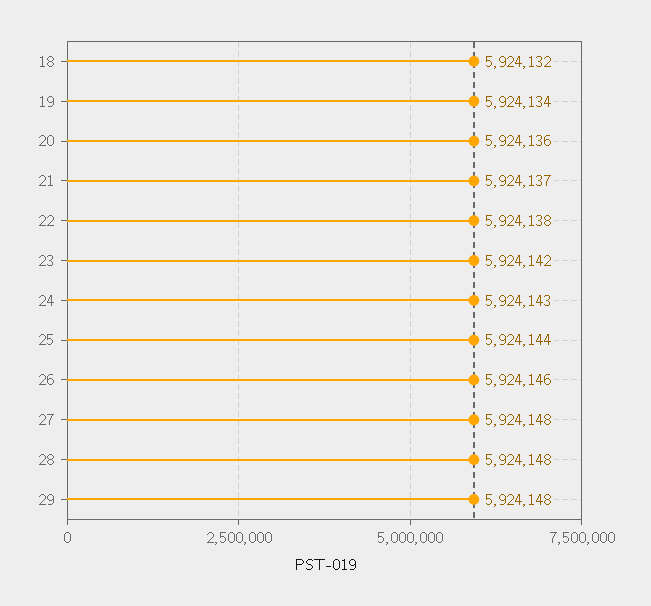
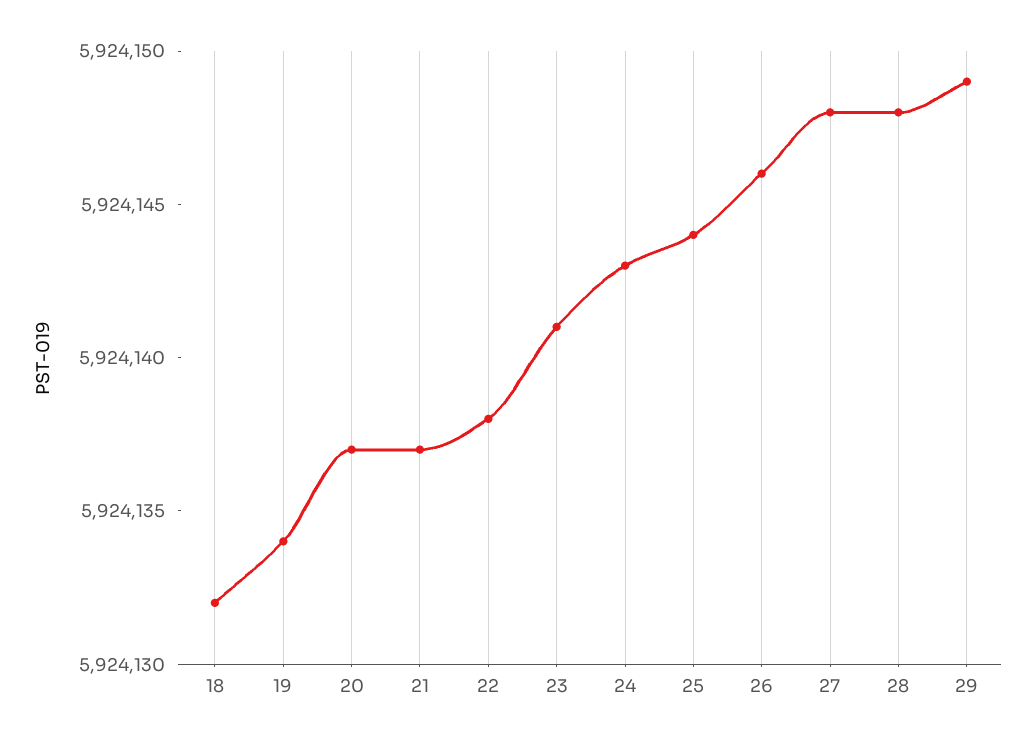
  {
    "18": 5924132,
    "19": 5924134,
-   "20": 5924136,
+   "20": 5924137,
    "21": 5924137,
    "22": 5924138,
-   "23": 5924142,
+   "23": 5924141,
    "24": 5924143,
    "25": 5924144,
    "26": 5924146,
    "27": 5924148,
    "28": 5924148,
-   "29": 5924148
+   "29": 5924149
  }

